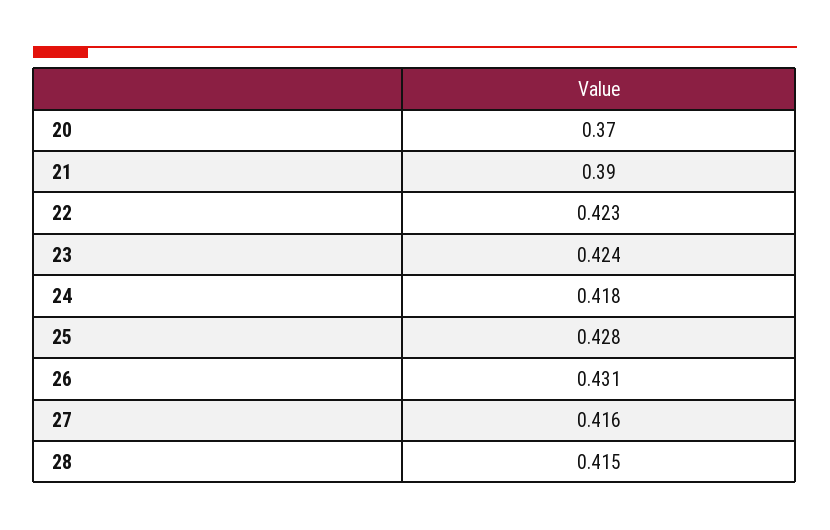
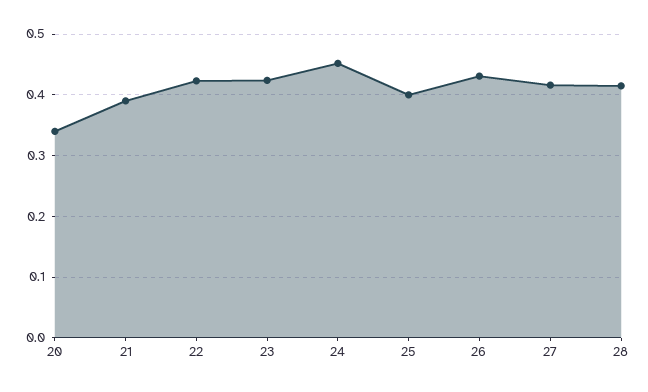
  {
-   "20": 0.37,
+   "20": 0.34,
    "21": 0.39,
    "22": 0.423,
    "23": 0.424,
-   "24": 0.418,
+   "24": 0.45,
-   "25": 0.428,
+   "25": 0.4,
    "26": 0.431,
    "27": 0.416,
    "28": 0.415
  }

